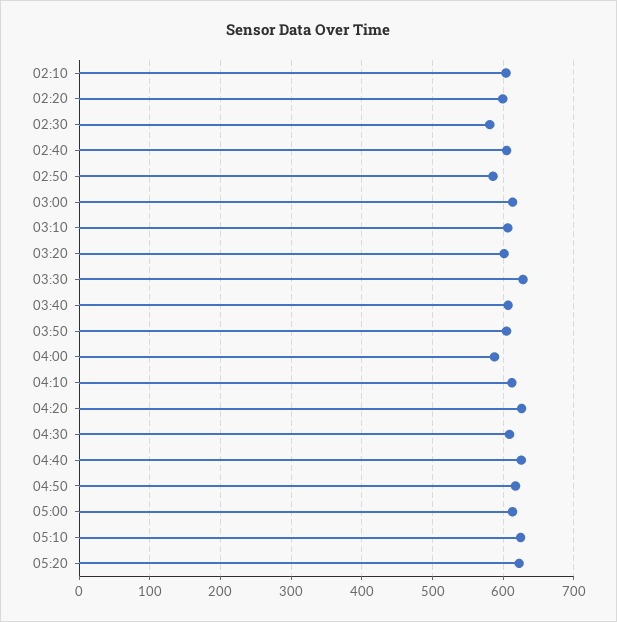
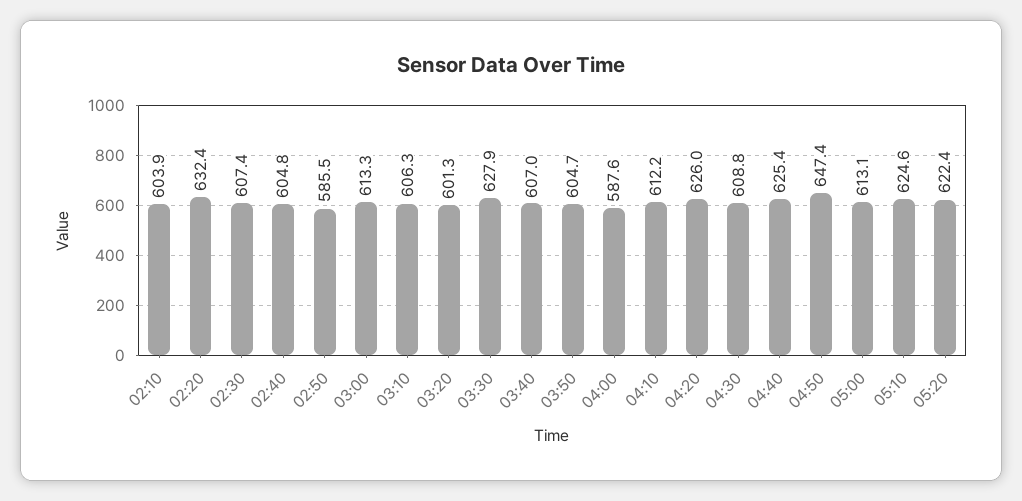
  {
    "02:10": 603.9,
-   "02:20": 600,
+   "02:20": 632.4,
-   "02:30": 580,
+   "02:30": 607.4,
    "02:40": 604.8,
    "02:50": 585.5,
    "03:00": 613.3,
    "03:10": 606.3,
    "03:20": 601.3,
    "03:30": 627.9,
    "03:40": 607,
    "03:50": 604.7,
    "04:00": 587.6,
    "04:10": 612.2,
    "04:20": 626,
    "04:30": 608.8,
    "04:40": 625.4,
-   "04:50": 620,
+   "04:50": 647.4,
    "05:00": 613.1,
    "05:10": 624.6,
    "05:20": 622.4
  }

